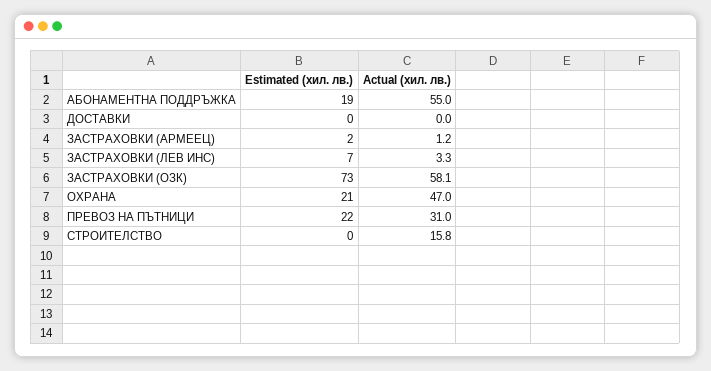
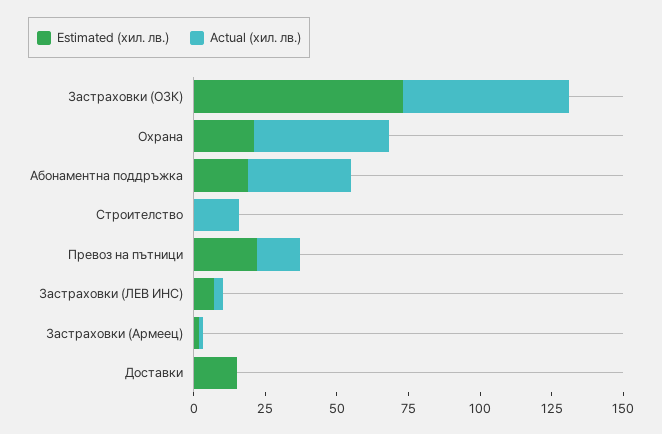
  {
    "Estimated (хил. лв.)": {
      "АБОНАМЕНТНА ПОДДРЪЖКА": 19,
-     "ДОСТАВКИ": 0,
+     "ДОСТАВКИ": 15,
      "ЗАСТРАХОВКИ (АРМЕЕЦ)": 2,
      "ЗАСТРАХОВКИ (ЛЕВ ИНС)": 7,
      "ЗАСТРАХОВКИ (ОЗК)": 73,
      "ОХРАНА": 21,
      "ПРЕВОЗ НА ПЪТНИЦИ": 22,
      "СТРОИТЕЛСТВО": 0
    },
    "Actual (хил. лв.)": {
-     "АБОНАМЕНТНА ПОДДРЪЖКА": 55,
+     "АБОНАМЕНТНА ПОДДРЪЖКА": 35,
      "ДОСТАВКИ": 0,
      "ЗАСТРАХОВКИ (АРМЕЕЦ)": 1.2,
      "ЗАСТРАХОВКИ (ЛЕВ ИНС)": 3.3,
      "ЗАСТРАХОВКИ (ОЗК)": 58.1,
      "ОХРАНА": 47,
-     "ПРЕВОЗ НА ПЪТНИЦИ": 31,
+     "ПРЕВОЗ НА ПЪТНИЦИ": 15,
      "СТРОИТЕЛСТВО": 15.8
    }
  }

